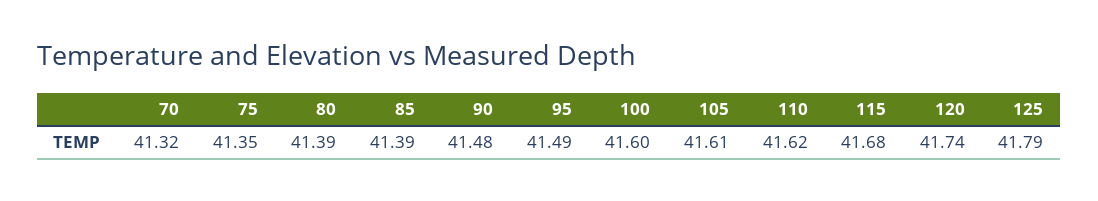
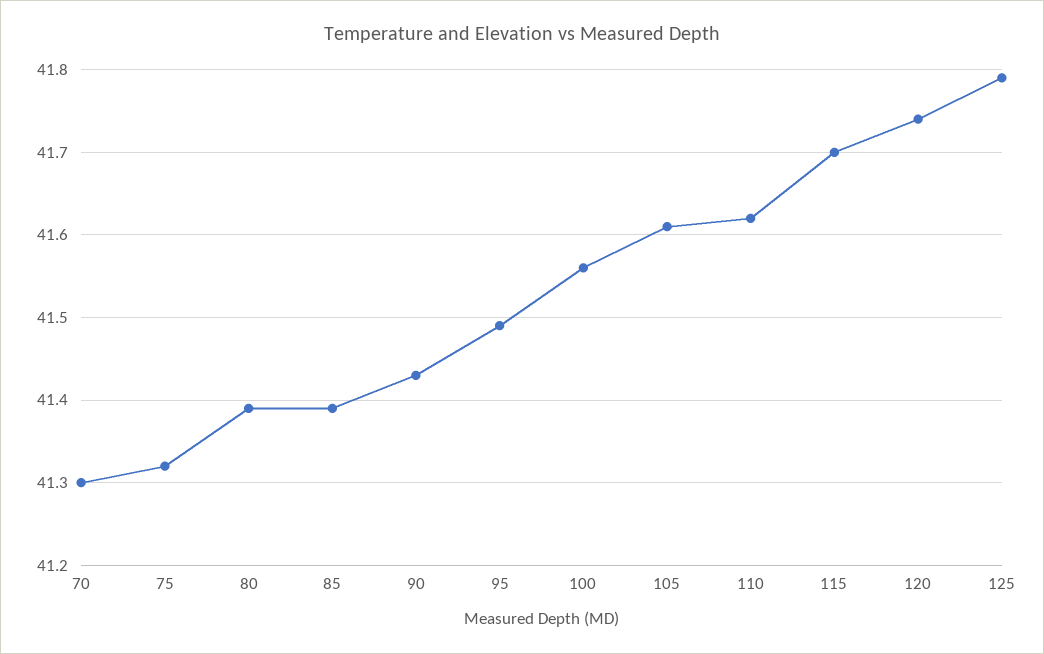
  {
-   "70": 41.32,
+   "70": 41.3,
-   "75": 41.35,
+   "75": 41.32,
    "80": 41.39,
    "85": 41.39,
-   "90": 41.48,
+   "90": 41.43,
    "95": 41.49,
-   "100": 41.6,
+   "100": 41.56,
    "105": 41.61,
    "110": 41.62,
-   "115": 41.68,
+   "115": 41.7,
    "120": 41.74,
    "125": 41.79
  }

